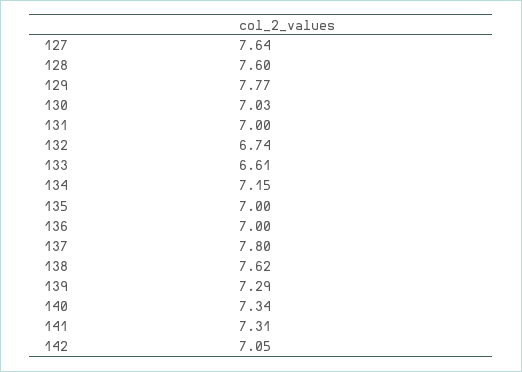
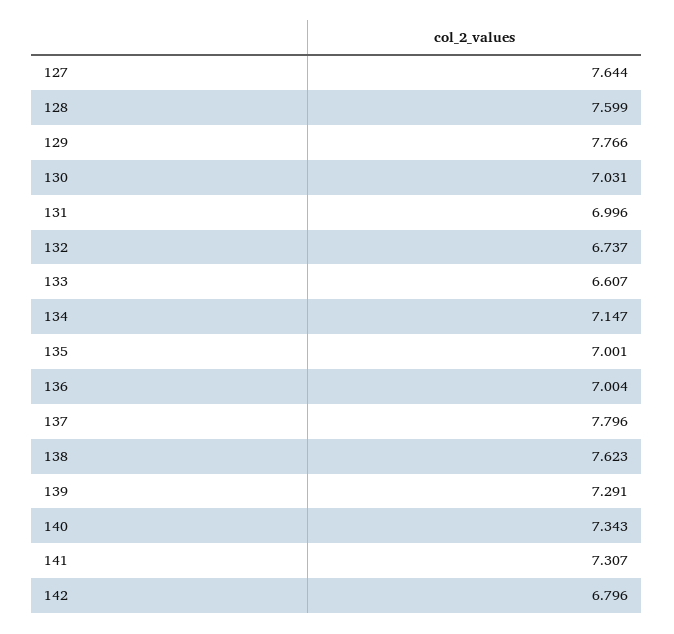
  {
    "127": 7.644,
    "128": 7.599,
    "129": 7.766,
    "130": 7.031,
    "131": 6.996,
    "132": 6.737,
    "133": 6.607,
    "134": 7.147,
    "135": 7.001,
    "136": 7.004,
    "137": 7.796,
    "138": 7.623,
    "139": 7.291,
    "140": 7.343,
    "141": 7.307,
-   "142": 7.05
+   "142": 6.796
  }

